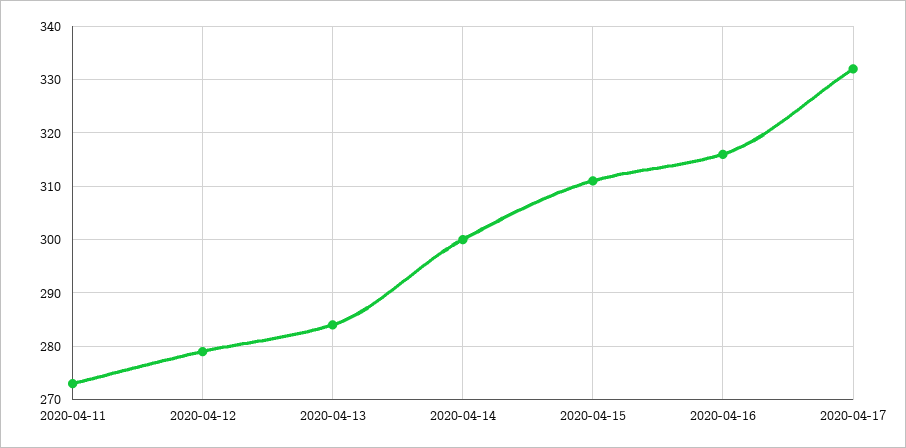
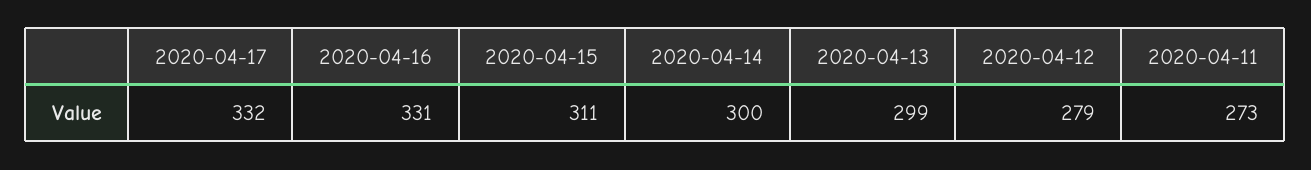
  {
    "2020-04-11": 273,
    "2020-04-12": 279,
-   "2020-04-13": 285,
+   "2020-04-13": 299,
    "2020-04-14": 300,
    "2020-04-15": 311,
-   "2020-04-16": 315,
+   "2020-04-16": 331,
    "2020-04-17": 332
  }

